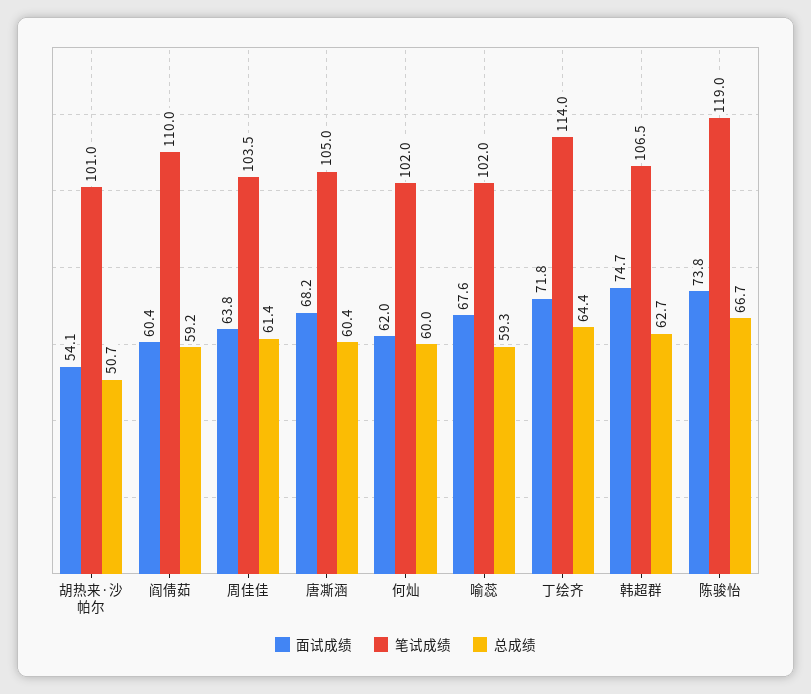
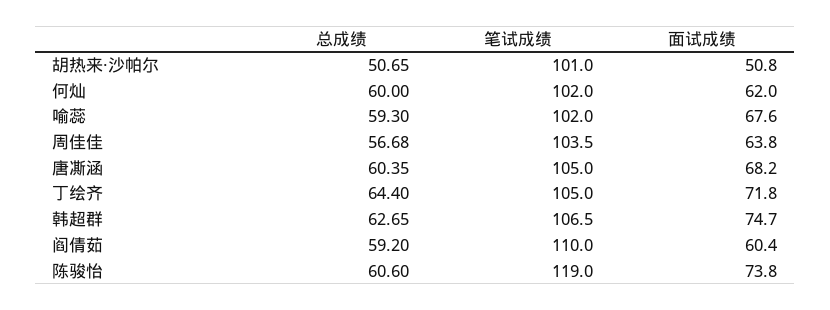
  {
    "面试成绩": {
-     "胡热来·沙帕尔": 54.1,
+     "胡热来·沙帕尔": 50.8,
      "阎倩茹": 60.4,
      "周佳佳": 63.8,
      "唐凘涵": 68.2,
      "何灿": 62,
      "喻蕊": 67.6,
      "丁绘齐": 71.8,
      "韩超群": 74.7,
      "陈骏怡": 73.8
    },
    "笔试成绩": {
      "胡热来·沙帕尔": 101,
      "阎倩茹": 110,
      "周佳佳": 103.5,
      "唐凘涵": 105,
      "何灿": 102,
      "喻蕊": 102,
-     "丁绘齐": 114,
+     "丁绘齐": 105,
      "韩超群": 106.5,
      "陈骏怡": 119
    },
    "总成绩": {
      "胡热来·沙帕尔": 50.65,
      "阎倩茹": 59.2,
-     "周佳佳": 61.4,
+     "周佳佳": 56.68,
      "唐凘涵": 60.35,
      "何灿": 60,
      "喻蕊": 59.3,
      "丁绘齐": 64.4,
      "韩超群": 62.65,
-     "陈骏怡": 66.7
+     "陈骏怡": 60.6
    }
  }

